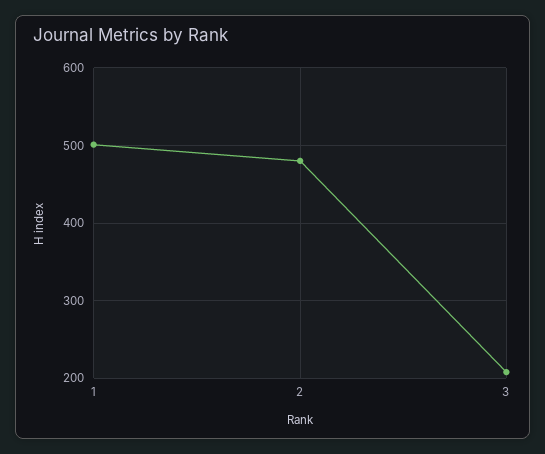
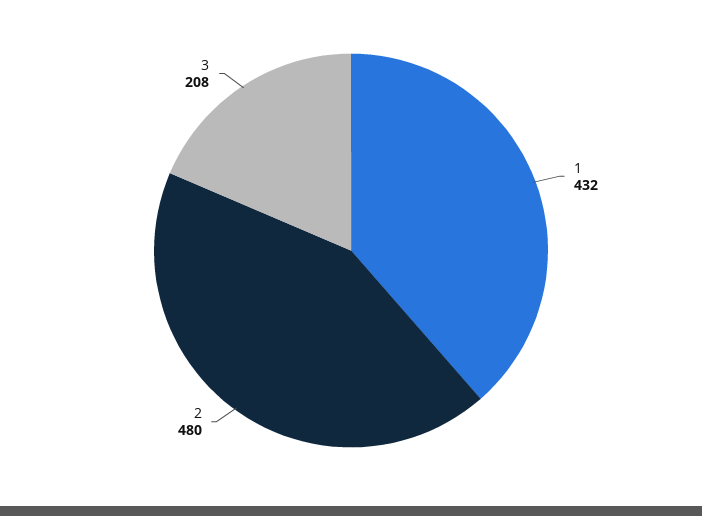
  {
-   "1": 500,
+   "1": 432,
    "2": 480,
    "3": 208
  }

